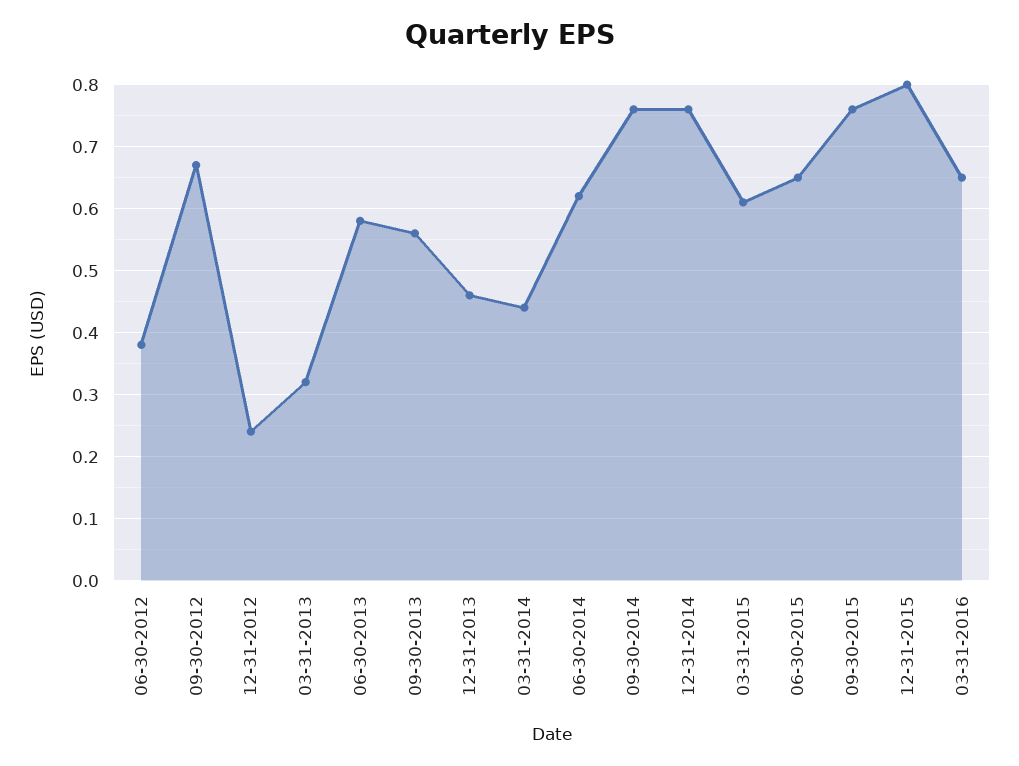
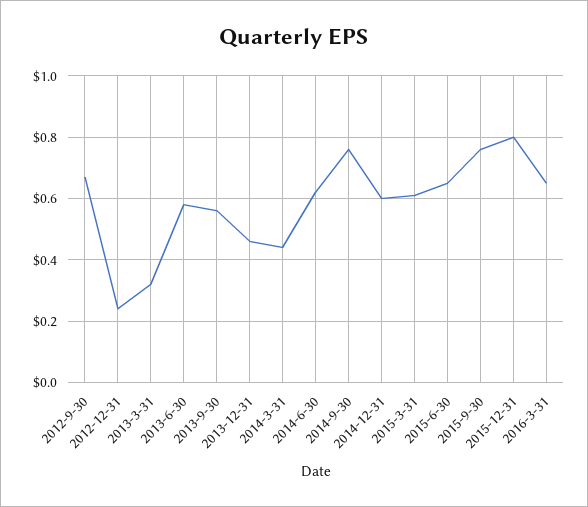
  {
-   "06-30-2012": 0.38,
    "09-30-2012": 0.67,
    "12-31-2012": 0.24,
    "03-31-2013": 0.32,
    "06-30-2013": 0.58,
    "09-30-2013": 0.56,
    "12-31-2013": 0.46,
    "03-31-2014": 0.44,
    "06-30-2014": 0.62,
    "09-30-2014": 0.76,
-   "12-31-2014": 0.76,
+   "12-31-2014": 0.6,
    "03-31-2015": 0.61,
    "06-30-2015": 0.65,
    "09-30-2015": 0.76,
    "12-31-2015": 0.8,
    "03-31-2016": 0.65
  }

